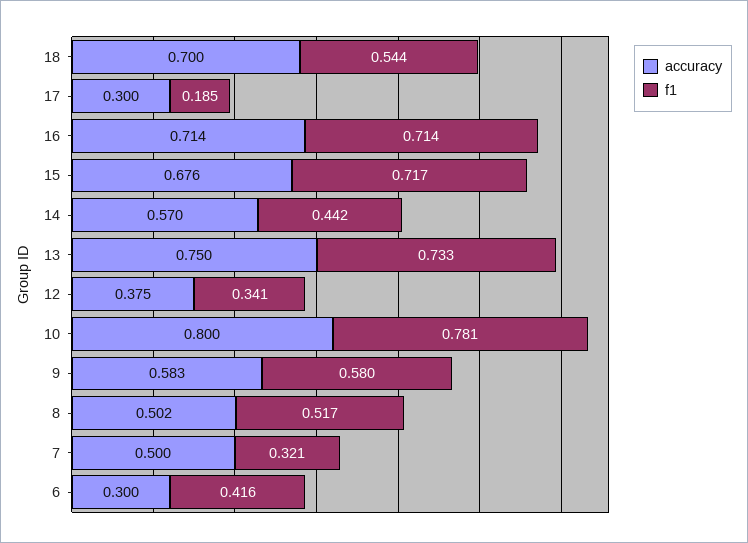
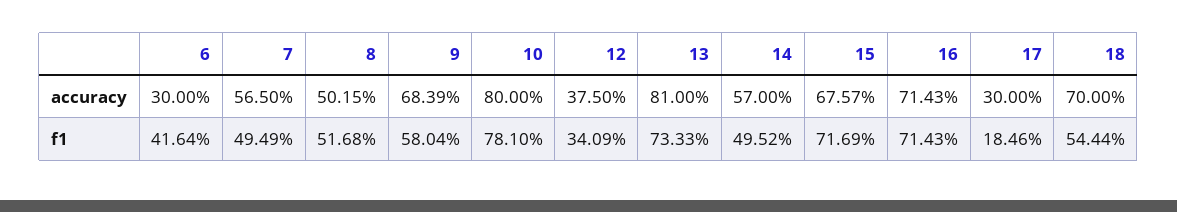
  {
    "accuracy": {
      "18": 0.7,
      "17": 0.3,
      "16": 0.7143,
      "15": 0.6757,
      "14": 0.57,
-     "13": 0.75,
+     "13": 0.81,
      "12": 0.375,
      "10": 0.8,
-     "9": 0.583,
+     "9": 0.6839,
      "8": 0.5015,
-     "7": 0.5,
+     "7": 0.565,
      "6": 0.3
    },
    "f1": {
      "18": 0.5444,
      "17": 0.1846,
      "16": 0.7143,
      "15": 0.7169,
-     "14": 0.442,
+     "14": 0.4952,
      "13": 0.7333,
      "12": 0.3409,
      "10": 0.781,
      "9": 0.5804,
      "8": 0.5168,
-     "7": 0.321,
+     "7": 0.4949,
      "6": 0.4164
    }
  }

